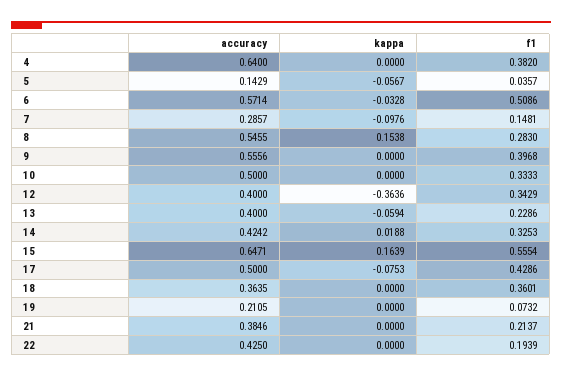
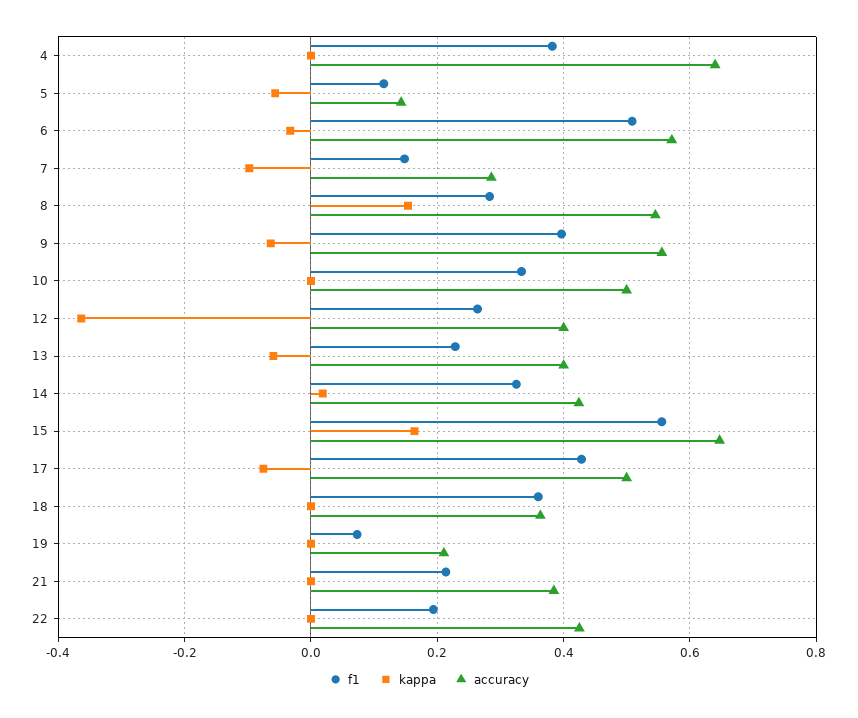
  {
    "accuracy": {
      "4": 0.64,
      "5": 0.1429,
      "6": 0.5714,
      "7": 0.2857,
      "8": 0.5455,
      "9": 0.5556,
      "10": 0.5,
      "12": 0.4,
      "13": 0.4,
      "14": 0.4242,
      "15": 0.6471,
      "17": 0.5,
      "18": 0.3635,
      "19": 0.2105,
      "21": 0.3846,
      "22": 0.425
    },
    "kappa": {
      "4": 0,
      "5": -0.0567,
      "6": -0.0328,
      "7": -0.0976,
      "8": 0.1538,
-     "9": 0,
+     "9": -0.06,
      "10": 0,
      "12": -0.3636,
      "13": -0.0594,
      "14": 0.0188,
      "15": 0.1639,
      "17": -0.0753,
      "18": 0,
      "19": 0,
      "21": 0,
      "22": 0
    },
    "f1": {
      "4": 0.382,
-     "5": 0.0357,
+     "5": 0.12,
      "6": 0.5086,
      "7": 0.1481,
      "8": 0.283,
      "9": 0.3968,
      "10": 0.3333,
-     "12": 0.3429,
+     "12": 0.26,
      "13": 0.2286,
      "14": 0.3253,
      "15": 0.5554,
      "17": 0.4286,
      "18": 0.3601,
      "19": 0.0732,
      "21": 0.2137,
      "22": 0.1939
    }
  }

